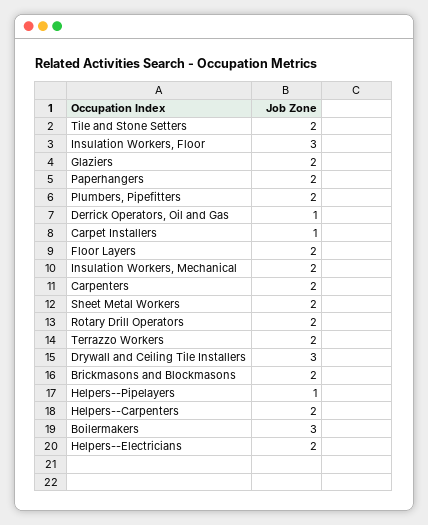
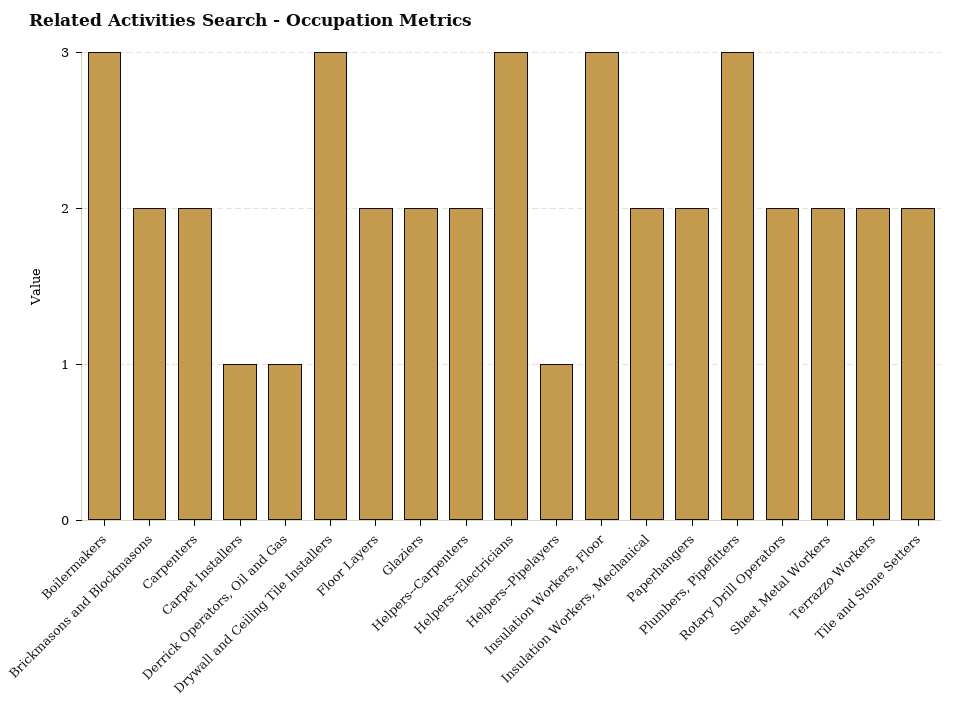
  {
    "Tile and Stone Setters": 2,
    "Insulation Workers, Floor": 3,
    "Glaziers": 2,
    "Paperhangers": 2,
-   "Plumbers, Pipefitters": 2,
+   "Plumbers, Pipefitters": 3,
    "Derrick Operators, Oil and Gas": 1,
    "Carpet Installers": 1,
    "Floor Layers": 2,
    "Insulation Workers, Mechanical": 2,
    "Carpenters": 2,
    "Sheet Metal Workers": 2,
    "Rotary Drill Operators": 2,
    "Terrazzo Workers": 2,
    "Drywall and Ceiling Tile Installers": 3,
    "Brickmasons and Blockmasons": 2,
    "Helpers--Pipelayers": 1,
    "Helpers--Carpenters": 2,
    "Boilermakers": 3,
-   "Helpers--Electricians": 2
+   "Helpers--Electricians": 3
  }

